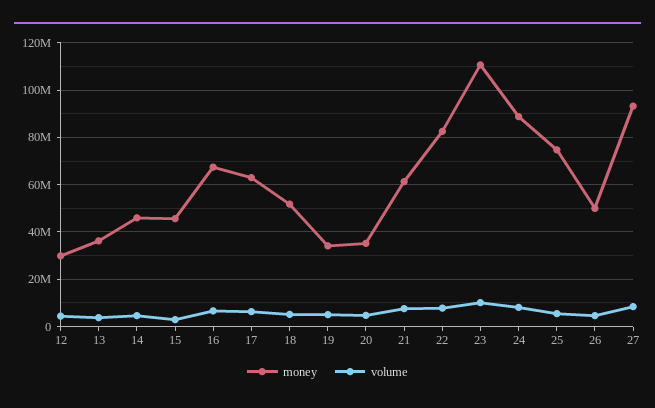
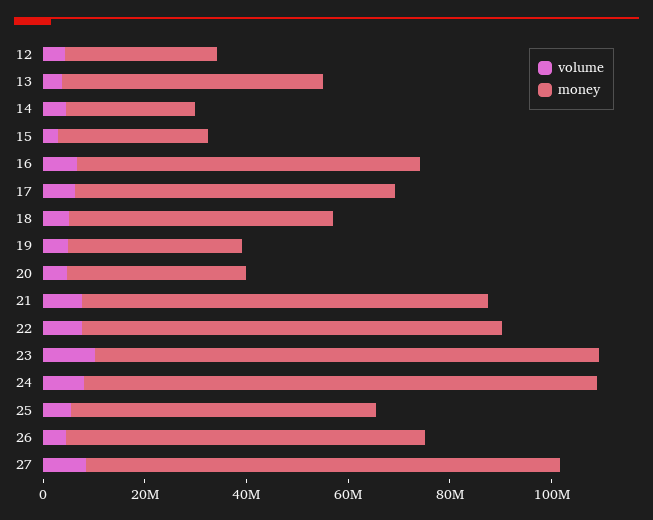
  {
    "money": {
      "12": 30000000,
-     "13": 35000000,
+     "13": 50000000,
-     "14": 45000000,
+     "14": 25000000,
-     "15": 45000000,
+     "15": 30000000,
      "16": 65000000,
      "17": 65000000,
      "18": 50000000,
      "19": 35000000,
      "20": 35000000,
-     "21": 60000000,
+     "21": 80000000,
      "22": 85000000,
-     "23": 110000000,
+     "23": 100000000,
-     "24": 90000000,
+     "24": 100000000,
-     "25": 75000000,
+     "25": 60000000,
-     "26": 50000000,
+     "26": 70000000,
      "27": 95000000
    },
    "volume": {
      "12": 5000000,
      "13": 5000000,
      "14": 5000000,
      "15": 5000000,
      "16": 5000000,
      "17": 5000000,
      "18": 5000000,
      "19": 5000000,
      "20": 5000000,
      "21": 10000000,
      "22": 10000000,
      "23": 10000000,
      "24": 10000000,
      "25": 5000000,
      "26": 5000000,
      "27": 10000000
    }
  }

